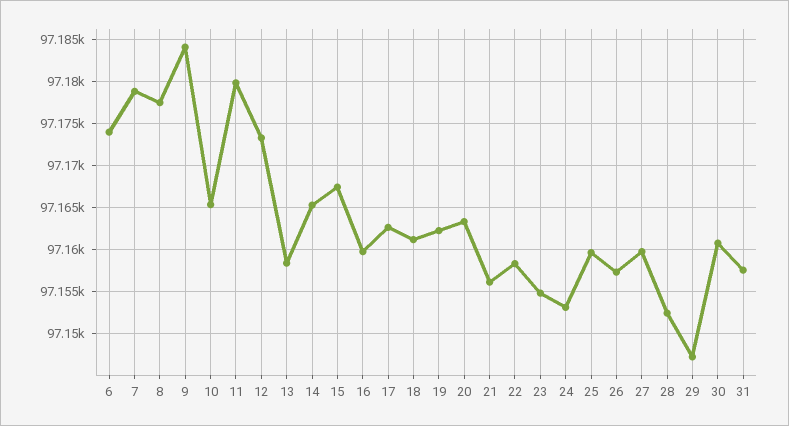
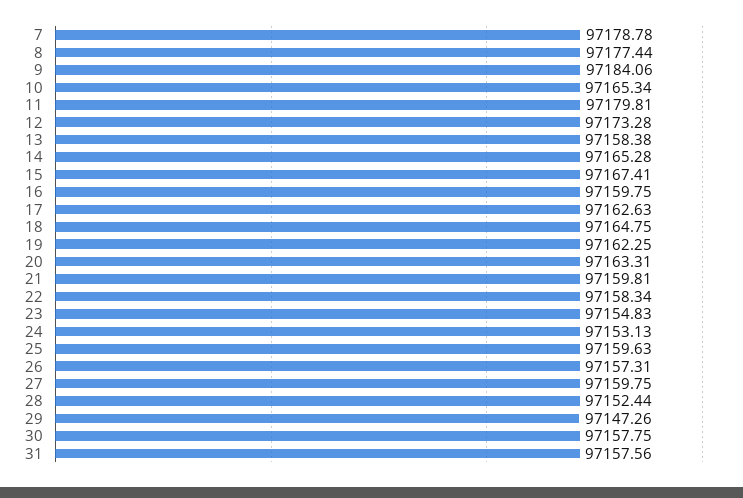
  {
-   "6": 97174,
    "7": 97178.78,
    "8": 97177.44,
    "9": 97184.06,
    "10": 97165.34,
    "11": 97179.81,
    "12": 97173.28,
    "13": 97158.38,
    "14": 97165.28,
    "15": 97167.41,
    "16": 97159.75,
    "17": 97162.63,
-   "18": 97161,
+   "18": 97164.75,
    "19": 97162.25,
    "20": 97163.31,
-   "21": 97156,
+   "21": 97159.81,
    "22": 97158.34,
    "23": 97154.83,
    "24": 97153.13,
    "25": 97159.63,
    "26": 97157.31,
    "27": 97159.75,
    "28": 97152.44,
    "29": 97147.26,
-   "30": 97161,
+   "30": 97157.75,
    "31": 97157.56
  }

